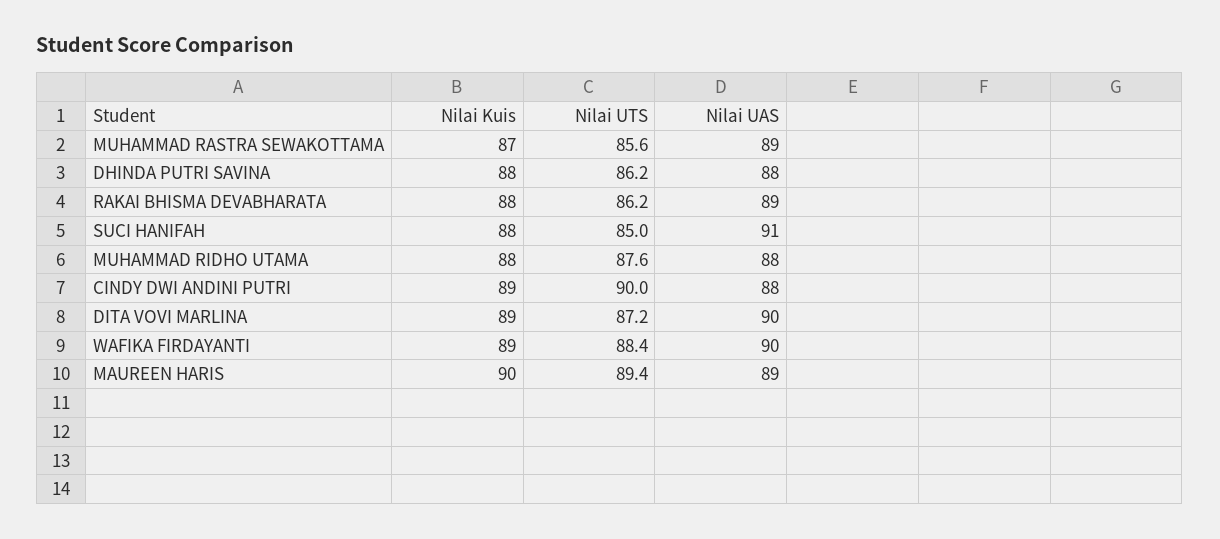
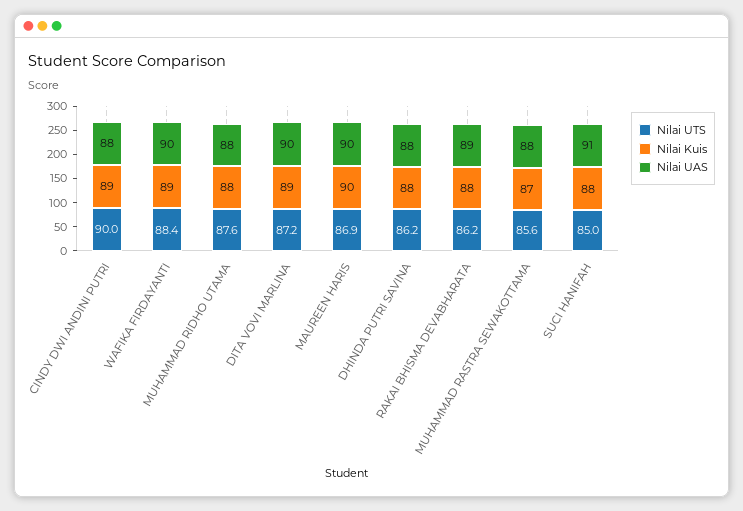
  {
    "Nilai Kuis": {
      "MUHAMMAD RASTRA SEWAKOTTAMA": 87,
      "DHINDA PUTRI SAVINA": 88,
      "RAKAI BHISMA DEVABHARATA": 88,
      "SUCI HANIFAH": 88,
      "MUHAMMAD RIDHO UTAMA": 88,
      "CINDY DWI ANDINI PUTRI": 89,
      "DITA VOVI MARLINA": 89,
      "WAFIKA FIRDAYANTI": 89,
      "MAUREEN HARIS": 90
    },
    "Nilai UTS": {
      "MUHAMMAD RASTRA SEWAKOTTAMA": 85.6,
      "DHINDA PUTRI SAVINA": 86.2,
      "RAKAI BHISMA DEVABHARATA": 86.2,
      "SUCI HANIFAH": 85,
      "MUHAMMAD RIDHO UTAMA": 87.6,
      "CINDY DWI ANDINI PUTRI": 90,
      "DITA VOVI MARLINA": 87.2,
      "WAFIKA FIRDAYANTI": 88.4,
-     "MAUREEN HARIS": 89.4
+     "MAUREEN HARIS": 86.9
    },
    "Nilai UAS": {
-     "MUHAMMAD RASTRA SEWAKOTTAMA": 89,
+     "MUHAMMAD RASTRA SEWAKOTTAMA": 88,
      "DHINDA PUTRI SAVINA": 88,
      "RAKAI BHISMA DEVABHARATA": 89,
      "SUCI HANIFAH": 91,
      "MUHAMMAD RIDHO UTAMA": 88,
      "CINDY DWI ANDINI PUTRI": 88,
      "DITA VOVI MARLINA": 90,
      "WAFIKA FIRDAYANTI": 90,
-     "MAUREEN HARIS": 89
+     "MAUREEN HARIS": 90
    }
  }

